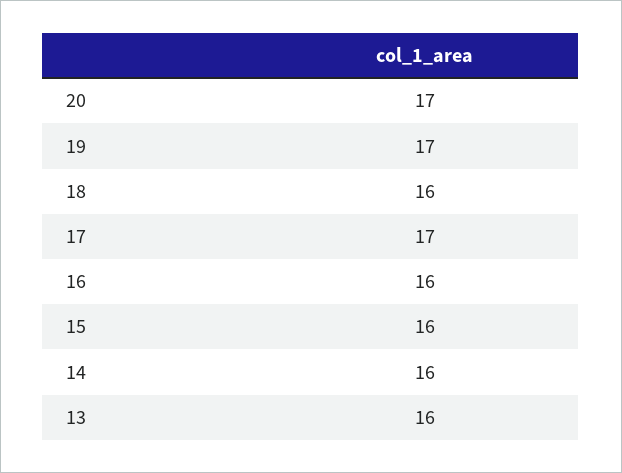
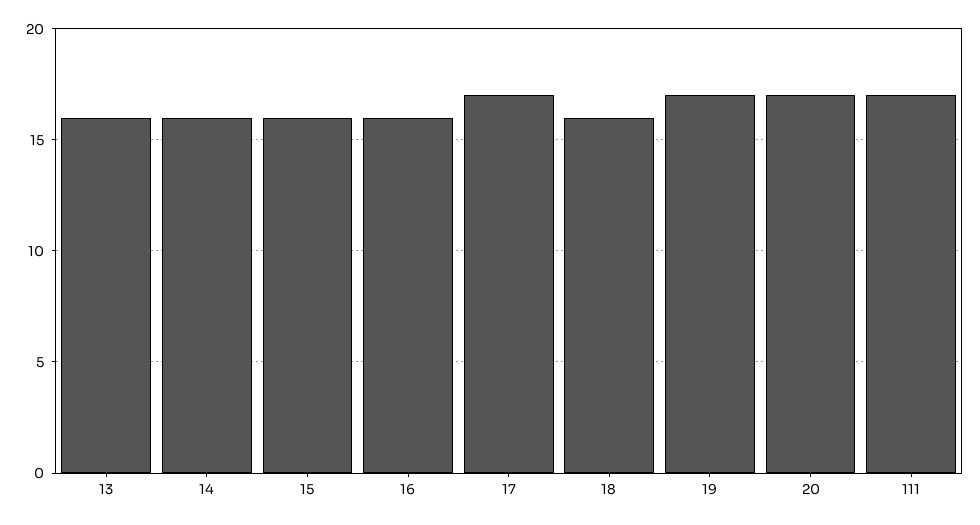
  {
    "20": 17,
    "19": 17,
    "18": 16,
    "17": 17,
    "16": 16,
    "15": 16,
    "14": 16,
-   "13": 16
+   "13": 16,
+   "111": 17
  }

